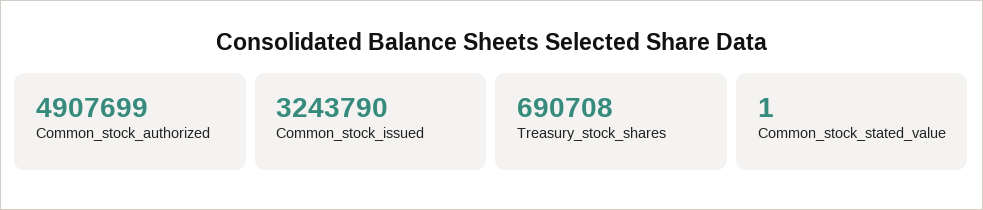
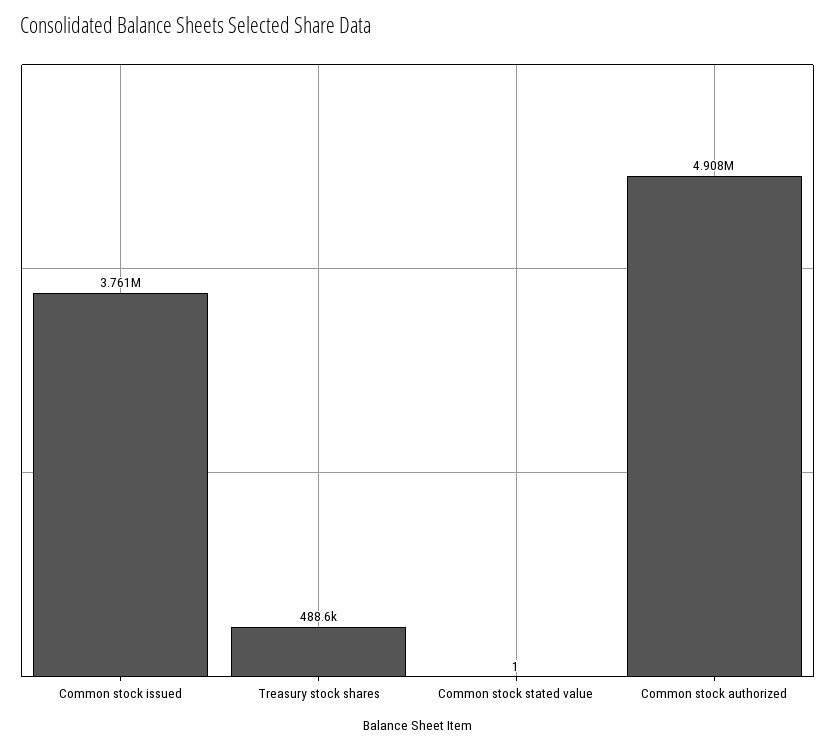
  {
    "Common_stock_authorized": 4907699,
-   "Common_stock_issued": 3243790,
+   "Common_stock_issued": 3761000,
-   "Treasury_stock_shares": 690708,
+   "Treasury_stock_shares": 488600,
    "Common_stock_stated_value": 1
  }

